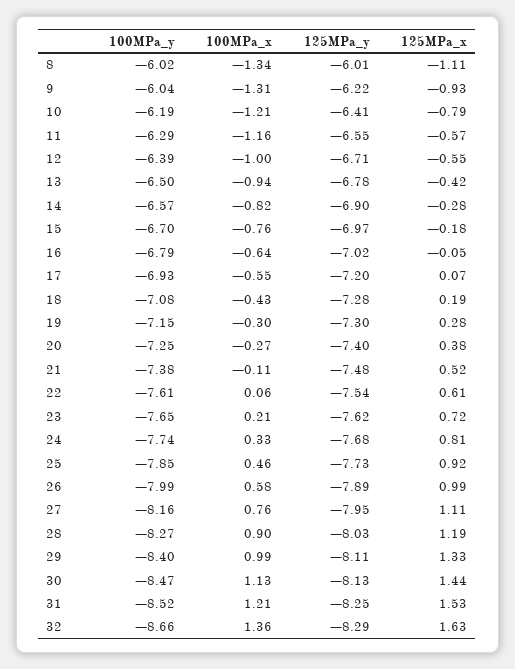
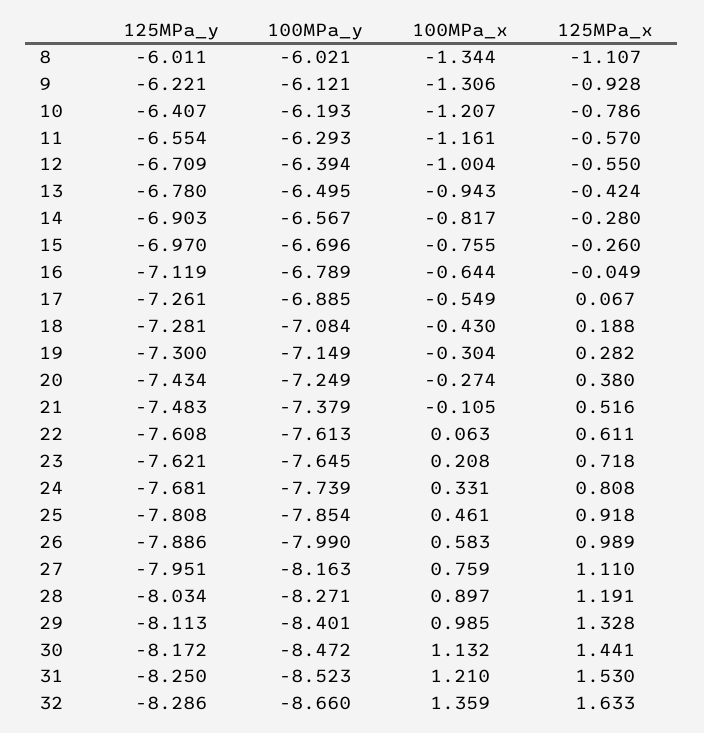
  {
    "100MPa_y": {
      "8": -6.021,
-     "9": -6.04,
+     "9": -6.121,
      "10": -6.193,
      "11": -6.293,
      "12": -6.394,
      "13": -6.495,
      "14": -6.567,
      "15": -6.696,
      "16": -6.789,
-     "17": -6.93,
+     "17": -6.885,
      "18": -7.084,
      "19": -7.149,
      "20": -7.249,
      "21": -7.379,
      "22": -7.613,
      "23": -7.645,
      "24": -7.739,
      "25": -7.854,
      "26": -7.99,
      "27": -8.163,
      "28": -8.271,
      "29": -8.401,
      "30": -8.472,
      "31": -8.523,
      "32": -8.66
    },
    "100MPa_x": {
      "8": -1.344,
      "9": -1.306,
      "10": -1.207,
      "11": -1.161,
      "12": -1.004,
      "13": -0.943,
      "14": -0.817,
      "15": -0.755,
      "16": -0.644,
      "17": -0.549,
      "18": -0.43,
      "19": -0.304,
      "20": -0.274,
      "21": -0.105,
      "22": 0.063,
      "23": 0.208,
      "24": 0.331,
      "25": 0.461,
      "26": 0.583,
      "27": 0.759,
      "28": 0.897,
      "29": 0.985,
      "30": 1.132,
      "31": 1.21,
      "32": 1.359
    },
    "125MPa_y": {
      "8": -6.011,
      "9": -6.221,
      "10": -6.407,
      "11": -6.554,
      "12": -6.709,
      "13": -6.78,
      "14": -6.903,
      "15": -6.97,
-     "16": -7.02,
+     "16": -7.119,
-     "17": -7.2,
+     "17": -7.261,
      "18": -7.281,
      "19": -7.3,
-     "20": -7.4,
+     "20": -7.434,
      "21": -7.483,
-     "22": -7.54,
+     "22": -7.608,
      "23": -7.621,
      "24": -7.681,
-     "25": -7.73,
+     "25": -7.808,
      "26": -7.886,
      "27": -7.951,
      "28": -8.034,
      "29": -8.113,
-     "30": -8.13,
+     "30": -8.172,
      "31": -8.25,
      "32": -8.286
    },
    "125MPa_x": {
      "8": -1.107,
      "9": -0.928,
      "10": -0.786,
      "11": -0.57,
      "12": -0.55,
      "13": -0.424,
      "14": -0.28,
-     "15": -0.18,
+     "15": -0.26,
      "16": -0.049,
      "17": 0.067,
      "18": 0.188,
      "19": 0.282,
      "20": 0.38,
      "21": 0.516,
      "22": 0.611,
      "23": 0.718,
      "24": 0.808,
      "25": 0.918,
      "26": 0.989,
      "27": 1.11,
      "28": 1.191,
      "29": 1.328,
      "30": 1.441,
      "31": 1.53,
      "32": 1.633
    }
  }

